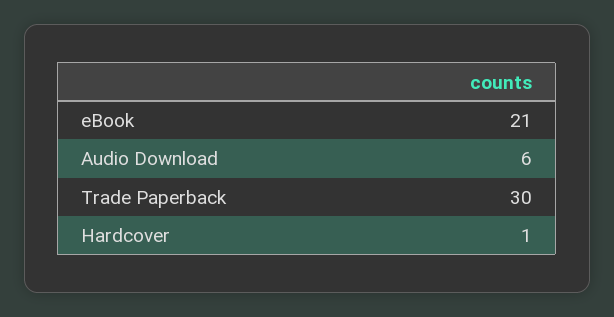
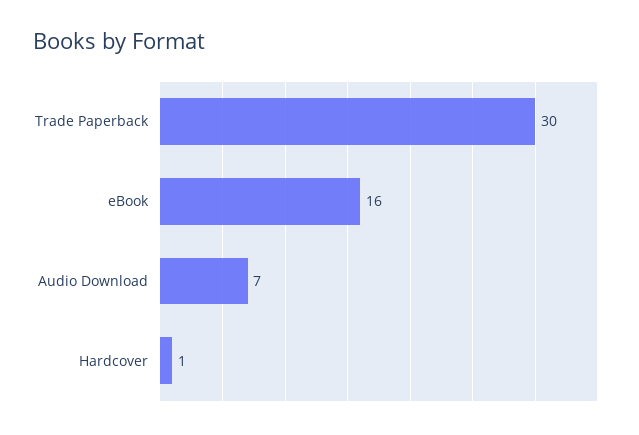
  {
-   "eBook": 21,
+   "eBook": 16,
-   "Audio Download": 6,
+   "Audio Download": 7,
    "Trade Paperback": 30,
    "Hardcover": 1
  }

